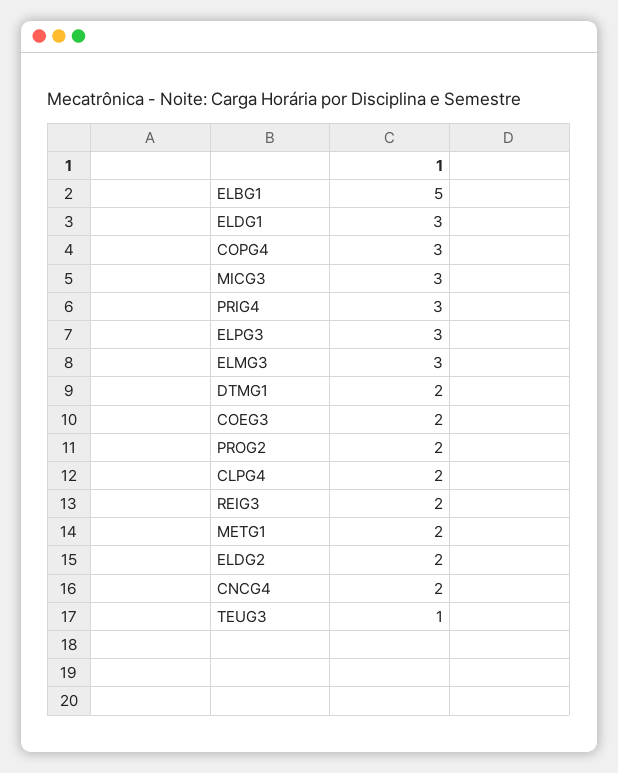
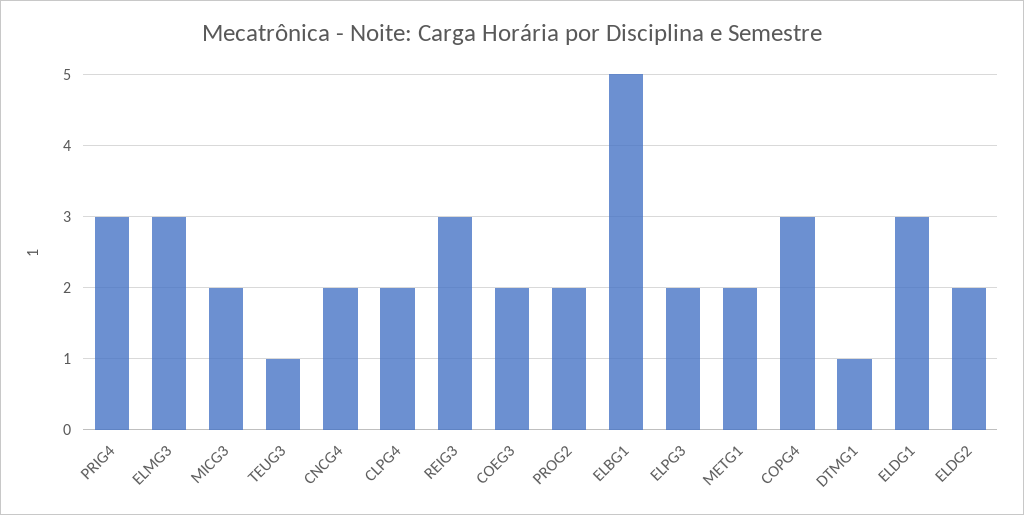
  {
    "ELBG1": 5,
    "ELDG1": 3,
    "COPG4": 3,
-   "MICG3": 3,
+   "MICG3": 2,
    "PRIG4": 3,
-   "ELPG3": 3,
+   "ELPG3": 2,
    "ELMG3": 3,
-   "DTMG1": 2,
+   "DTMG1": 1,
    "COEG3": 2,
    "PROG2": 2,
    "CLPG4": 2,
-   "REIG3": 2,
+   "REIG3": 3,
    "METG1": 2,
    "ELDG2": 2,
    "CNCG4": 2,
    "TEUG3": 1
  }

